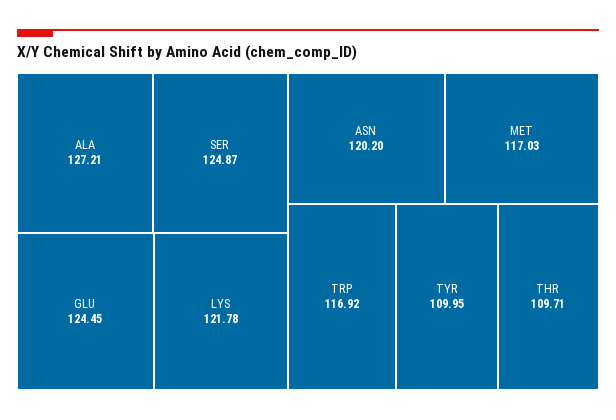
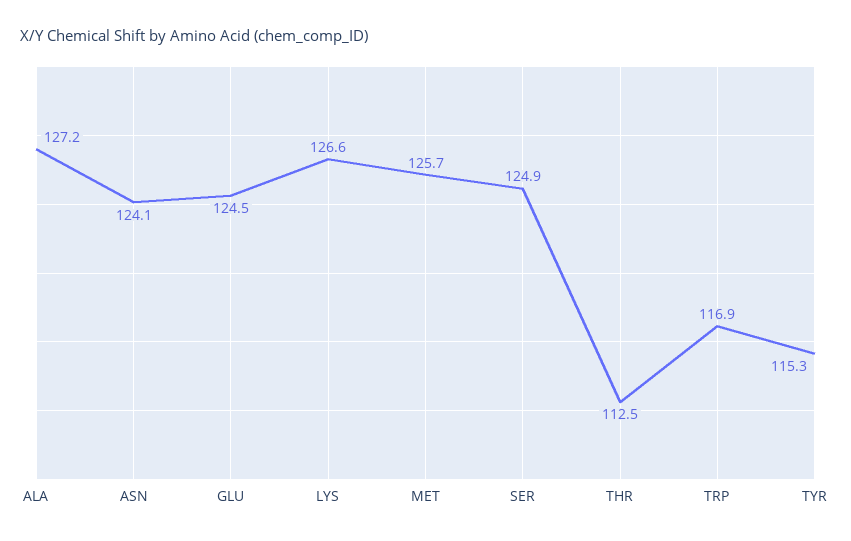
  {
    "ALA": 127.21,
    "SER": 124.87,
    "GLU": 124.45,
-   "LYS": 121.78,
+   "LYS": 126.6,
-   "ASN": 120.2,
+   "ASN": 124.1,
-   "MET": 117.03,
+   "MET": 125.7,
    "TRP": 116.92,
-   "TYR": 109.95,
+   "TYR": 115.3,
-   "THR": 109.71
+   "THR": 112.5
  }

